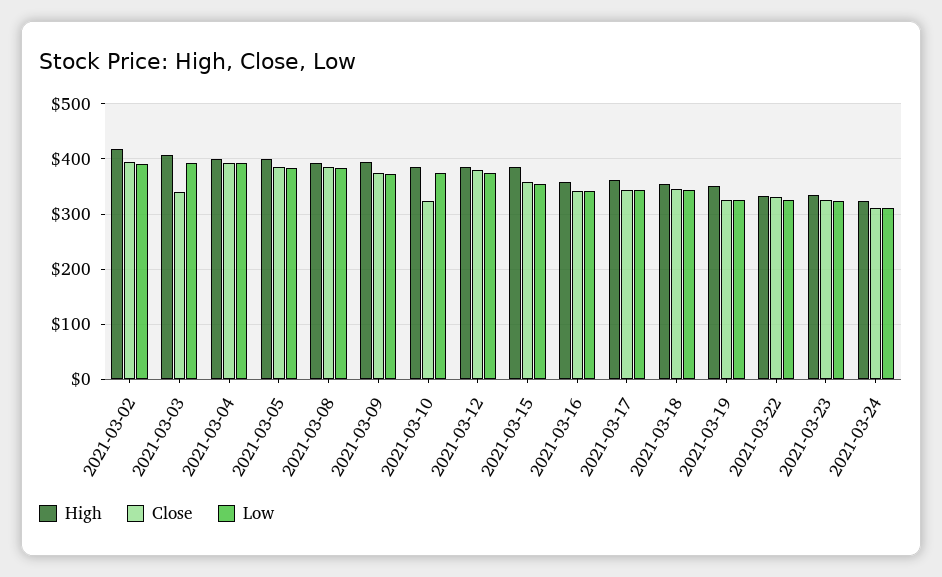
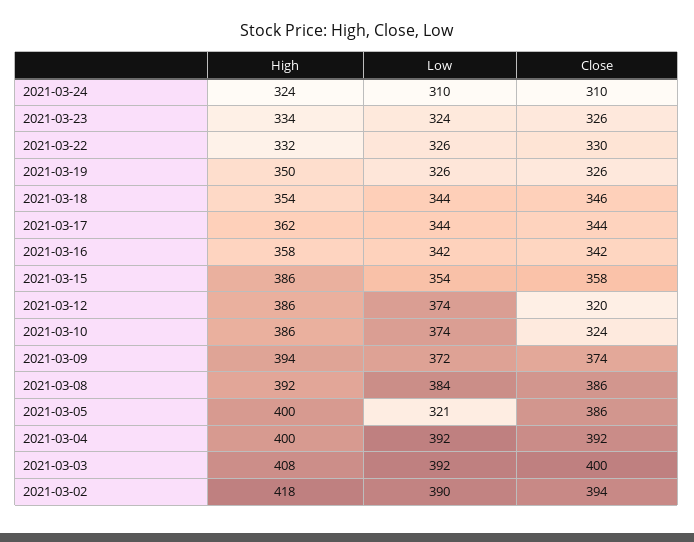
  {
    "High": {
      "2021-03-02": 418,
      "2021-03-03": 408,
      "2021-03-04": 400,
      "2021-03-05": 400,
      "2021-03-08": 392,
      "2021-03-09": 394,
      "2021-03-10": 386,
      "2021-03-12": 386,
      "2021-03-15": 386,
      "2021-03-16": 358,
      "2021-03-17": 362,
      "2021-03-18": 354,
      "2021-03-19": 350,
      "2021-03-22": 332,
      "2021-03-23": 334,
      "2021-03-24": 324
    },
    "Close": {
      "2021-03-02": 394,
-     "2021-03-03": 340,
+     "2021-03-03": 400,
      "2021-03-04": 392,
      "2021-03-05": 386,
      "2021-03-08": 386,
      "2021-03-09": 374,
      "2021-03-10": 324,
-     "2021-03-12": 380,
+     "2021-03-12": 320,
      "2021-03-15": 358,
      "2021-03-16": 342,
      "2021-03-17": 344,
      "2021-03-18": 346,
      "2021-03-19": 326,
      "2021-03-22": 330,
      "2021-03-23": 326,
      "2021-03-24": 310
    },
    "Low": {
      "2021-03-02": 390,
      "2021-03-03": 392,
      "2021-03-04": 392,
-     "2021-03-05": 380,
+     "2021-03-05": 321,
      "2021-03-08": 384,
      "2021-03-09": 372,
      "2021-03-10": 374,
      "2021-03-12": 374,
      "2021-03-15": 354,
      "2021-03-16": 342,
      "2021-03-17": 344,
      "2021-03-18": 344,
      "2021-03-19": 326,
      "2021-03-22": 326,
      "2021-03-23": 324,
      "2021-03-24": 310
    }
  }

